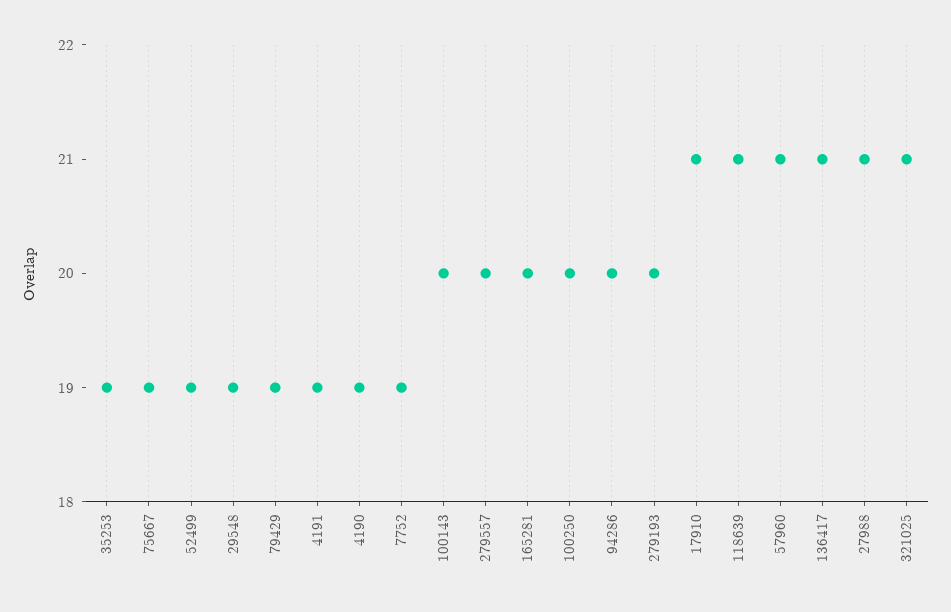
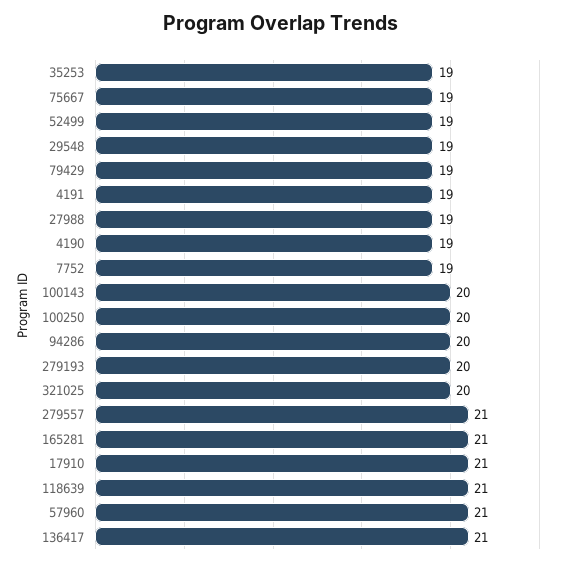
  {
    "35253": 19,
    "75667": 19,
    "52499": 19,
    "29548": 19,
    "79429": 19,
    "4191": 19,
    "4190": 19,
    "7752": 19,
    "100143": 20,
-   "279557": 20,
+   "279557": 21,
-   "165281": 20,
+   "165281": 21,
    "100250": 20,
    "94286": 20,
    "279193": 20,
    "17910": 21,
    "118639": 21,
    "57960": 21,
    "136417": 21,
-   "27988": 21,
+   "27988": 19,
-   "321025": 21
+   "321025": 20
  }

